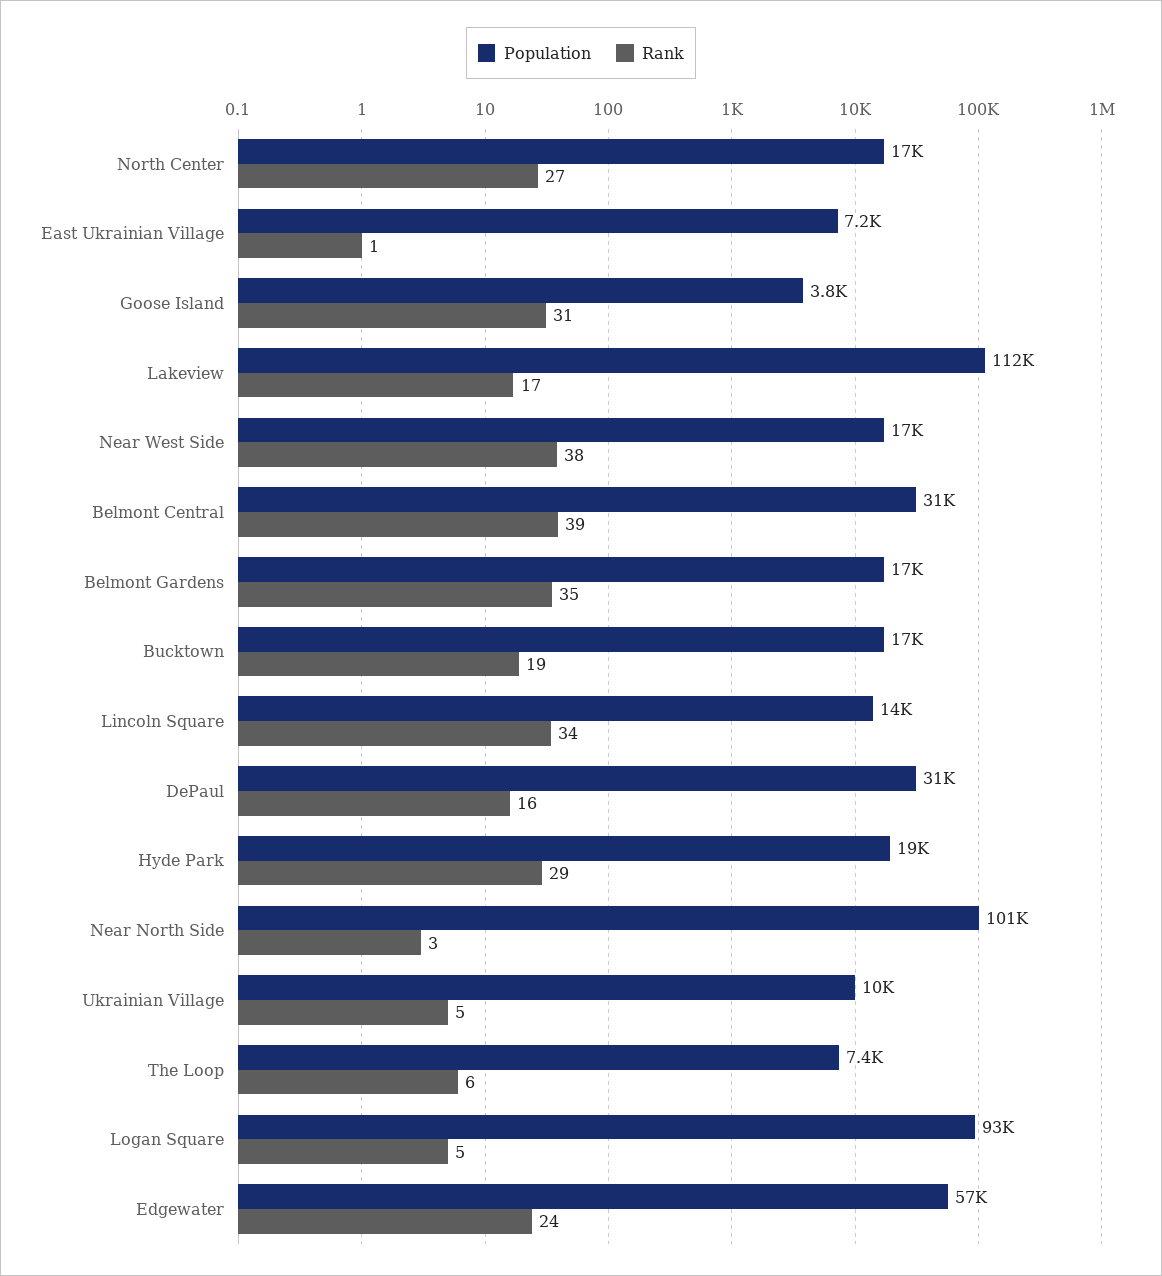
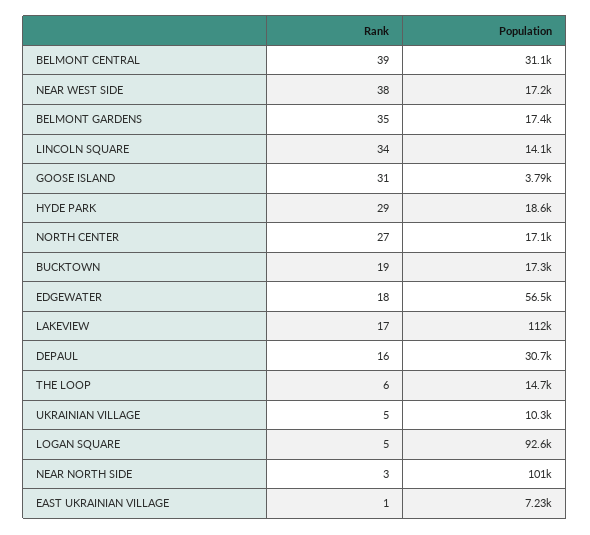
  {
    "Population": {
      "North Center": 17100,
      "East Ukrainian Village": 7230,
      "Goose Island": 3790,
      "Lakeview": 112000,
      "Near West Side": 17200,
      "Belmont Central": 31100,
      "Belmont Gardens": 17400,
      "Bucktown": 17300,
      "Lincoln Square": 14100,
      "DePaul": 30700,
      "Hyde Park": 18600,
      "Near North Side": 101000,
      "Ukrainian Village": 10300,
-     "The Loop": 7400,
+     "The Loop": 14700,
      "Logan Square": 92600,
      "Edgewater": 56500
    },
    "Rank": {
      "North Center": 27,
      "East Ukrainian Village": 1,
      "Goose Island": 31,
      "Lakeview": 17,
      "Near West Side": 38,
      "Belmont Central": 39,
      "Belmont Gardens": 35,
      "Bucktown": 19,
      "Lincoln Square": 34,
      "DePaul": 16,
      "Hyde Park": 29,
      "Near North Side": 3,
      "Ukrainian Village": 5,
      "The Loop": 6,
      "Logan Square": 5,
-     "Edgewater": 24
+     "Edgewater": 18
    }
  }

